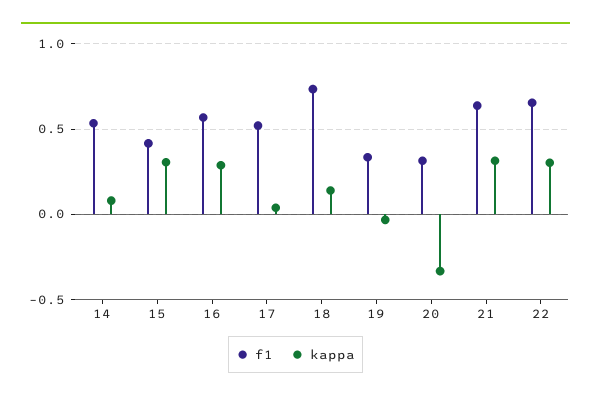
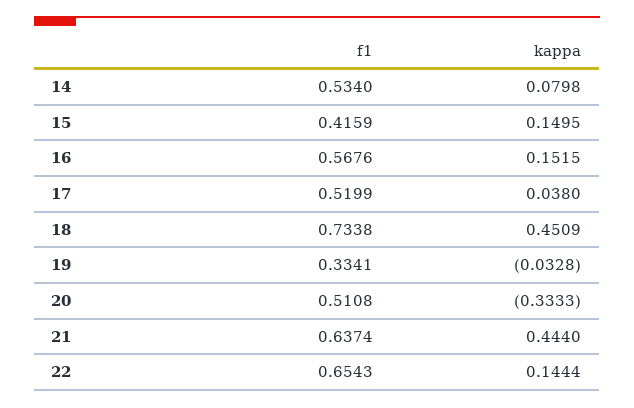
  {
    "f1": {
      "14": 0.534,
      "15": 0.4159,
      "16": 0.5676,
      "17": 0.5199,
      "18": 0.7338,
      "19": 0.3341,
-     "20": 0.3,
+     "20": 0.5108,
      "21": 0.6374,
      "22": 0.6543
    },
    "kappa": {
      "14": 0.0798,
-     "15": 0.3,
+     "15": 0.1495,
-     "16": 0.3,
+     "16": 0.1515,
      "17": 0.038,
-     "18": 0.15,
+     "18": 0.4509,
      "19": -0.0328,
      "20": -0.3333,
-     "21": 0.3,
+     "21": 0.444,
-     "22": 0.3
+     "22": 0.1444
    }
  }

